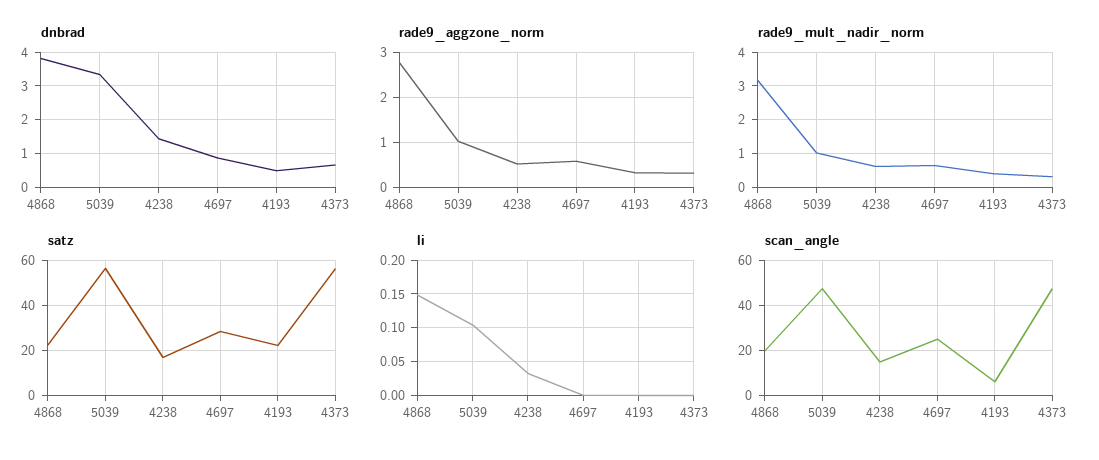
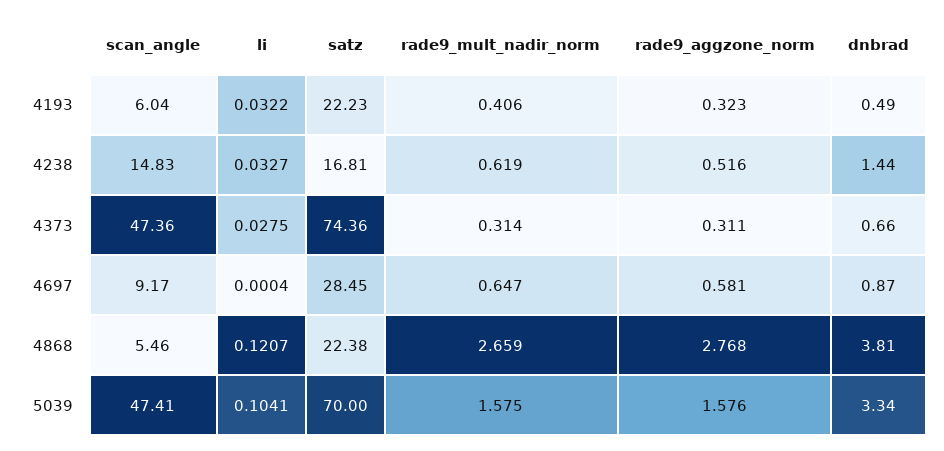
  {
    "dnbrad": {
      "4868": 3.81,
      "5039": 3.34,
      "4238": 1.44,
      "4697": 0.87,
      "4193": 0.49,
      "4373": 0.66
    },
    "rade9_aggzone_norm": {
      "4868": 2.768,
-     "5039": 1,
+     "5039": 1.576,
      "4238": 0.516,
      "4697": 0.581,
      "4193": 0.323,
      "4373": 0.311
    },
    "rade9_mult_nadir_norm": {
-     "4868": 3.2,
+     "4868": 2.659,
-     "5039": 1,
+     "5039": 1.575,
      "4238": 0.619,
      "4697": 0.647,
      "4193": 0.406,
      "4373": 0.314
    },
    "satz": {
      "4868": 22.38,
-     "5039": 55,
+     "5039": 70,
      "4238": 16.81,
      "4697": 28.45,
      "4193": 22.23,
-     "4373": 55
+     "4373": 74.36
    },
    "li": {
-     "4868": 0.15,
+     "4868": 0.1207,
      "5039": 0.1041,
      "4238": 0.0327,
      "4697": 0.0004,
-     "4193": 0,
+     "4193": 0.0322,
-     "4373": 0
+     "4373": 0.0275
    },
    "scan_angle": {
-     "4868": 20,
+     "4868": 5.46,
      "5039": 47.41,
      "4238": 14.83,
-     "4697": 25,
+     "4697": 9.17,
      "4193": 6.04,
      "4373": 47.36
    }
  }

